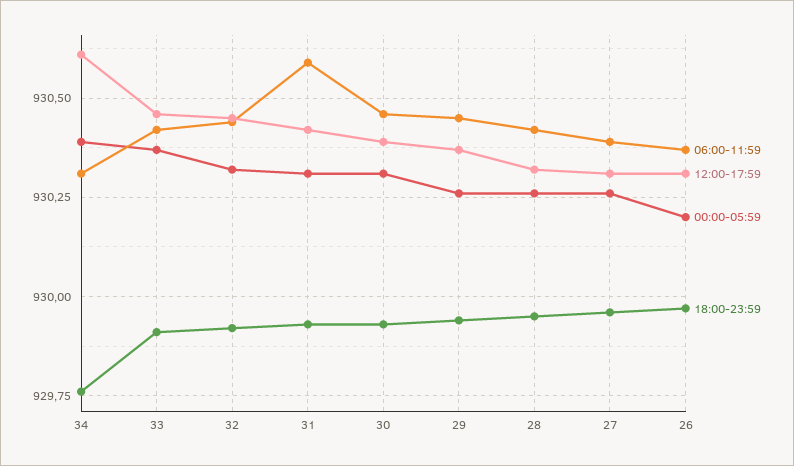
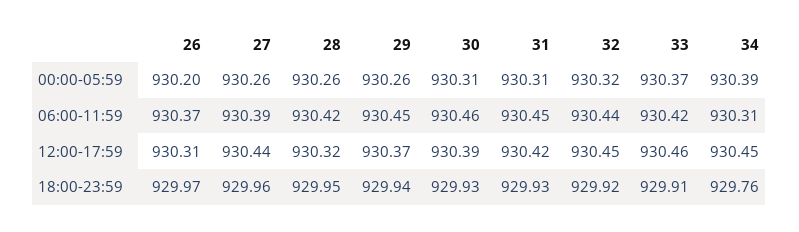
  {
    "06:00-11:59": {
      "34": 930.31,
      "33": 930.42,
      "32": 930.44,
-     "31": 930.6,
+     "31": 930.45,
      "30": 930.46,
      "29": 930.45,
      "28": 930.42,
      "27": 930.39,
      "26": 930.37
    },
    "12:00-17:59": {
-     "34": 930.6,
+     "34": 930.45,
      "33": 930.46,
      "32": 930.45,
      "31": 930.42,
      "30": 930.39,
      "29": 930.37,
      "28": 930.32,
-     "27": 930.3,
+     "27": 930.44,
      "26": 930.31
    },
    "00:00-05:59": {
      "34": 930.39,
      "33": 930.37,
      "32": 930.32,
      "31": 930.31,
      "30": 930.31,
      "29": 930.26,
      "28": 930.26,
      "27": 930.26,
      "26": 930.2
    },
    "18:00-23:59": {
      "34": 929.76,
      "33": 929.91,
      "32": 929.92,
      "31": 929.93,
      "30": 929.93,
      "29": 929.94,
      "28": 929.95,
      "27": 929.96,
      "26": 929.97
    }
  }

